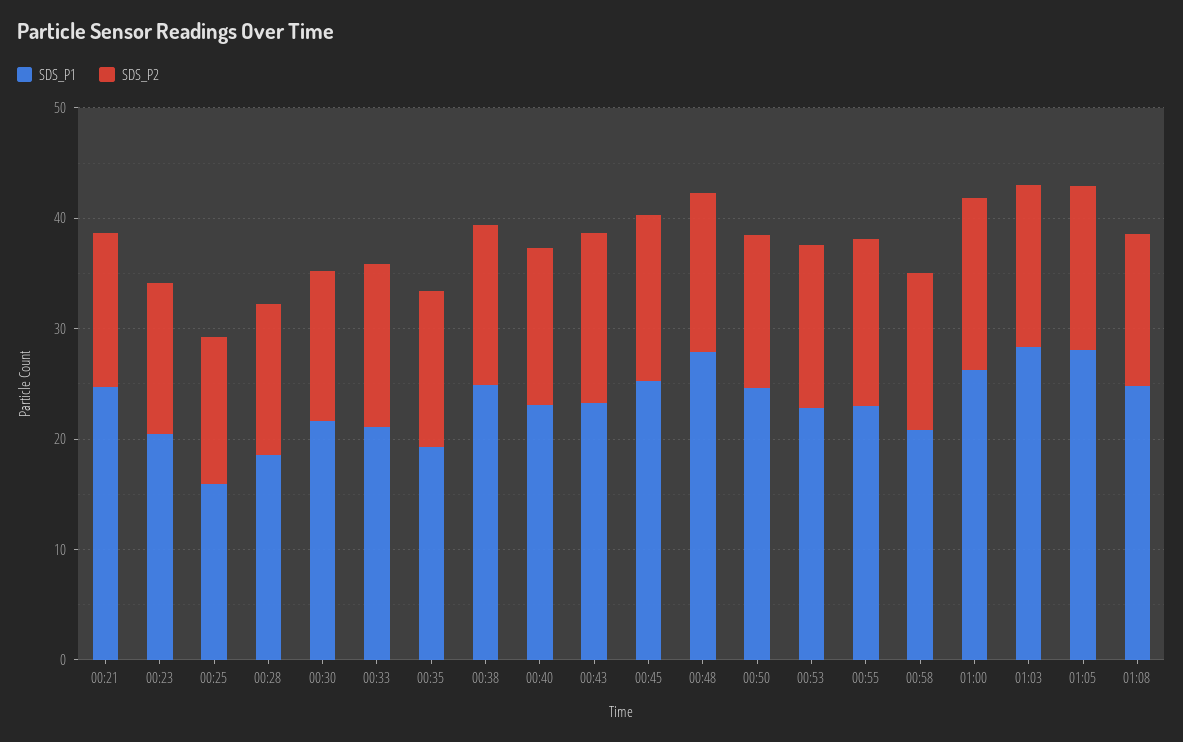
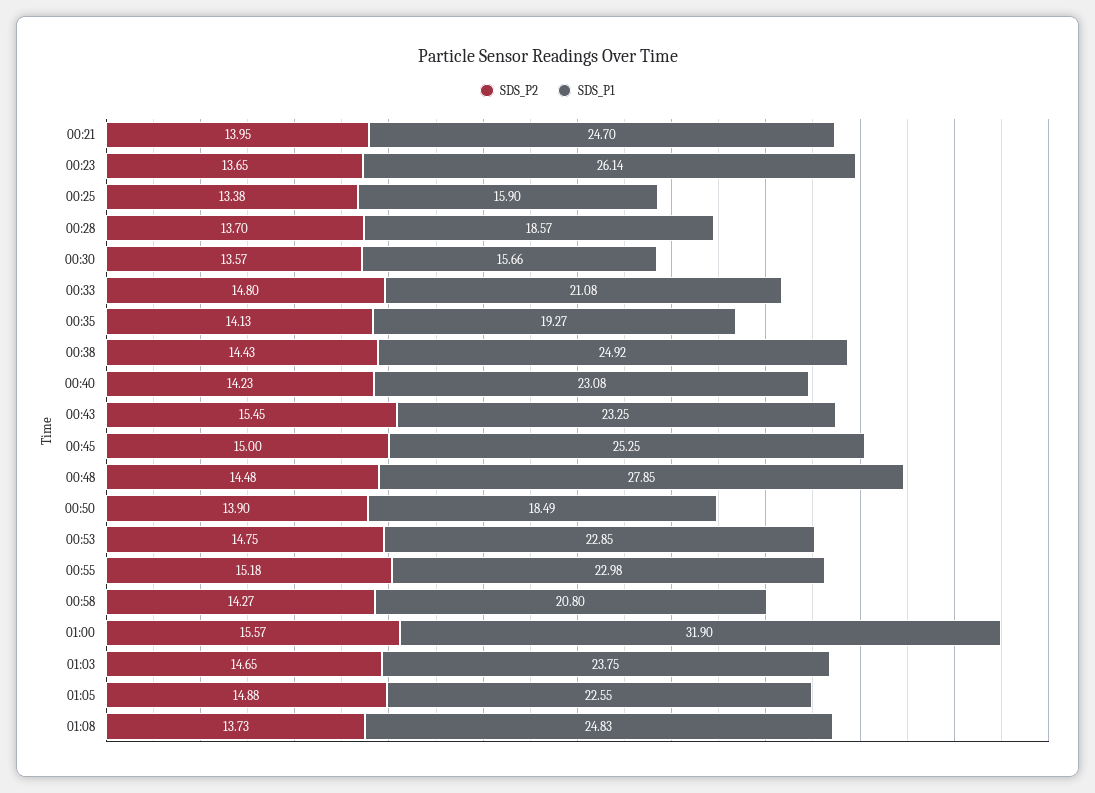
  {
    "SDS_P1": {
      "00:21": 24.7,
-     "00:23": 20,
+     "00:23": 26.14,
      "00:25": 15.9,
      "00:28": 18.57,
-     "00:30": 22,
+     "00:30": 15.66,
      "00:33": 21.08,
      "00:35": 19.27,
      "00:38": 24.92,
      "00:40": 23.08,
      "00:43": 23.25,
      "00:45": 25.25,
      "00:48": 27.85,
-     "00:50": 24,
+     "00:50": 18.49,
      "00:53": 22.85,
      "00:55": 22.98,
      "00:58": 20.8,
-     "01:00": 26,
+     "01:00": 31.9,
-     "01:03": 28,
+     "01:03": 23.75,
-     "01:05": 28,
+     "01:05": 22.55,
      "01:08": 24.83
    },
    "SDS_P2": {
      "00:21": 13.95,
      "00:23": 13.65,
      "00:25": 13.38,
      "00:28": 13.7,
      "00:30": 13.57,
      "00:33": 14.8,
      "00:35": 14.13,
      "00:38": 14.43,
      "00:40": 14.23,
      "00:43": 15.45,
      "00:45": 15,
      "00:48": 14.48,
      "00:50": 13.9,
      "00:53": 14.75,
      "00:55": 15.18,
      "00:58": 14.27,
      "01:00": 15.57,
      "01:03": 14.65,
      "01:05": 14.88,
      "01:08": 13.73
    }
  }

